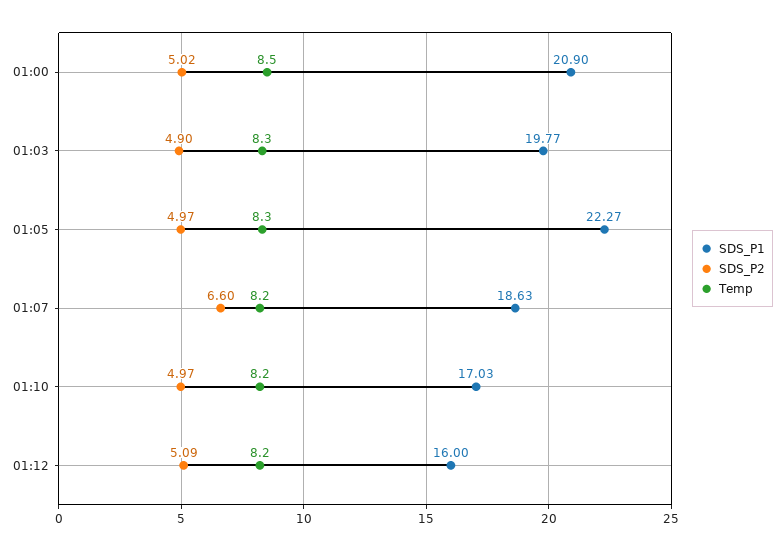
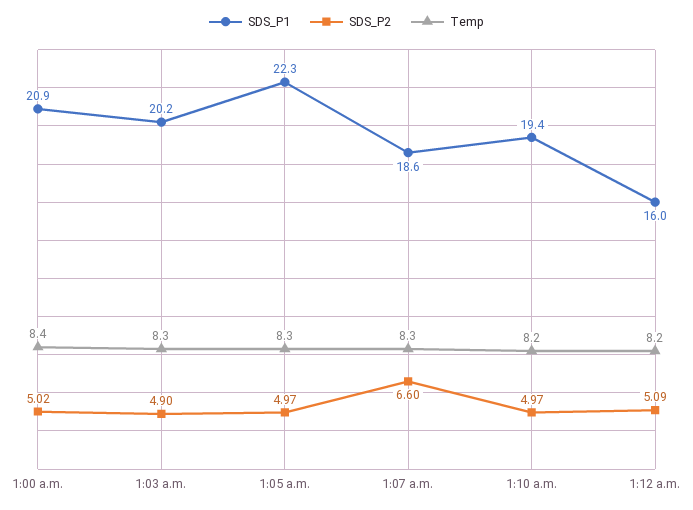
  {
    "SDS_P1": {
      "01:00": 20.9,
-     "01:03": 19.77,
+     "01:03": 20.2,
      "01:05": 22.27,
      "01:07": 18.63,
-     "01:10": 17.03,
+     "01:10": 19.4,
      "01:12": 16
    },
    "SDS_P2": {
      "01:00": 5.02,
      "01:03": 4.9,
      "01:05": 4.97,
      "01:07": 6.6,
      "01:10": 4.97,
      "01:12": 5.09
    },
    "Temp": {
-     "01:00": 8.5,
+     "01:00": 8.4,
      "01:03": 8.3,
      "01:05": 8.3,
-     "01:07": 8.2,
+     "01:07": 8.3,
      "01:10": 8.2,
      "01:12": 8.2
    }
  }

